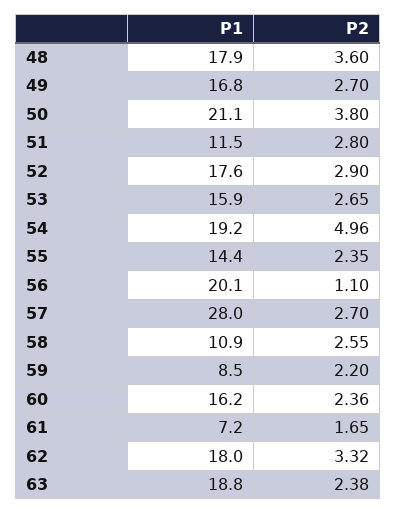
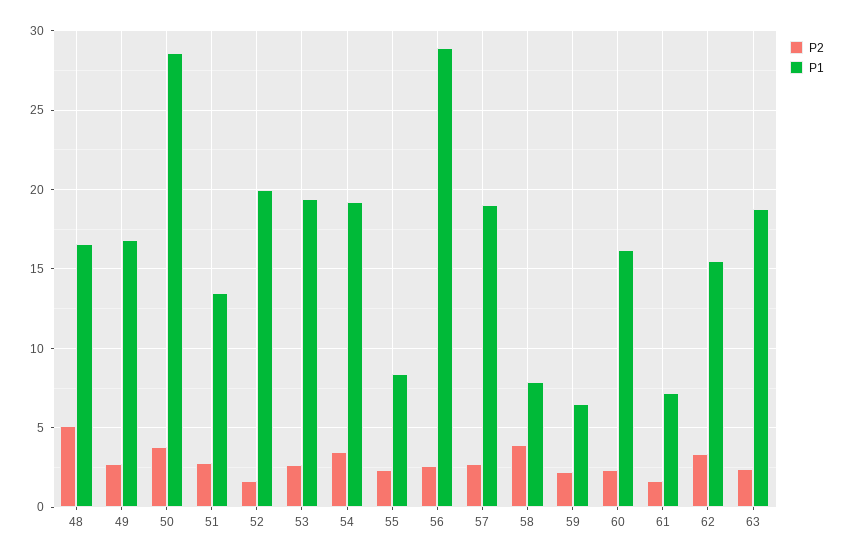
  {
    "P1": {
-     "48": 17.9,
+     "48": 16.5,
      "49": 16.8,
-     "50": 21.1,
+     "50": 28.5,
-     "51": 11.5,
+     "51": 13.5,
-     "52": 17.6,
+     "52": 20,
-     "53": 15.9,
+     "53": 19.5,
      "54": 19.2,
-     "55": 14.4,
+     "55": 8.5,
-     "56": 20.1,
+     "56": 29,
-     "57": 28,
+     "57": 19,
-     "58": 10.9,
+     "58": 8,
-     "59": 8.5,
+     "59": 6.5,
      "60": 16.2,
      "61": 7.2,
-     "62": 18,
+     "62": 15.5,
      "63": 18.8
    },
    "P2": {
-     "48": 3.6,
+     "48": 5,
      "49": 2.7,
      "50": 3.8,
      "51": 2.8,
-     "52": 2.9,
+     "52": 1.5,
      "53": 2.65,
-     "54": 4.96,
+     "54": 3.5,
      "55": 2.35,
-     "56": 1.1,
+     "56": 2.5,
      "57": 2.7,
-     "58": 2.55,
+     "58": 4,
      "59": 2.2,
      "60": 2.36,
      "61": 1.65,
      "62": 3.32,
      "63": 2.38
    }
  }

